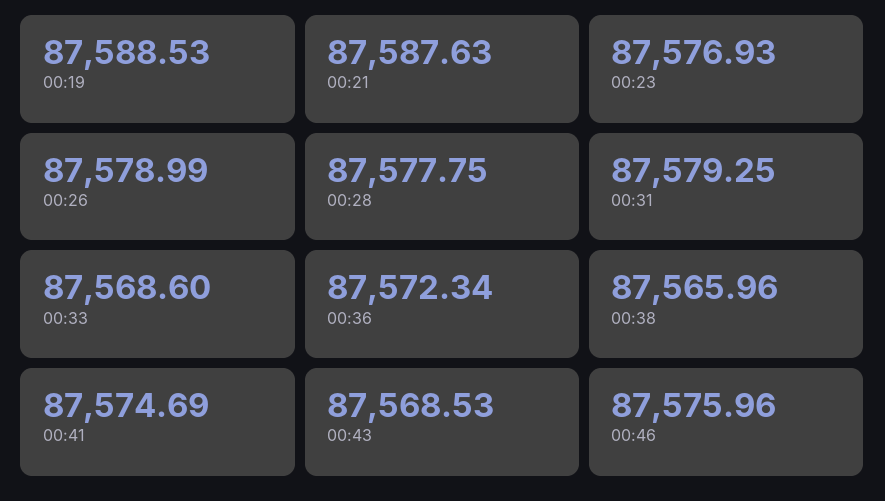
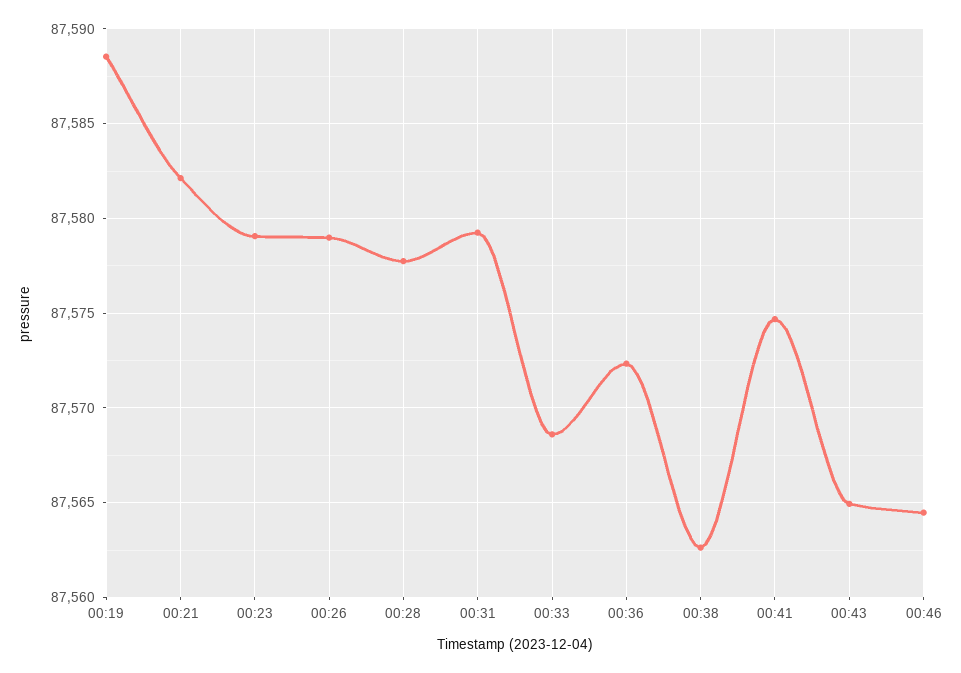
  {
    "00:19": 87588.53,
-   "00:21": 87587.63,
+   "00:21": 87582,
-   "00:23": 87576.93,
+   "00:23": 87579,
    "00:26": 87578.99,
    "00:28": 87577.75,
    "00:31": 87579.25,
    "00:33": 87568.6,
    "00:36": 87572.34,
-   "00:38": 87565.96,
+   "00:38": 87562.5,
    "00:41": 87574.69,
-   "00:43": 87568.53,
+   "00:43": 87565,
-   "00:46": 87575.96
+   "00:46": 87564.5
  }

